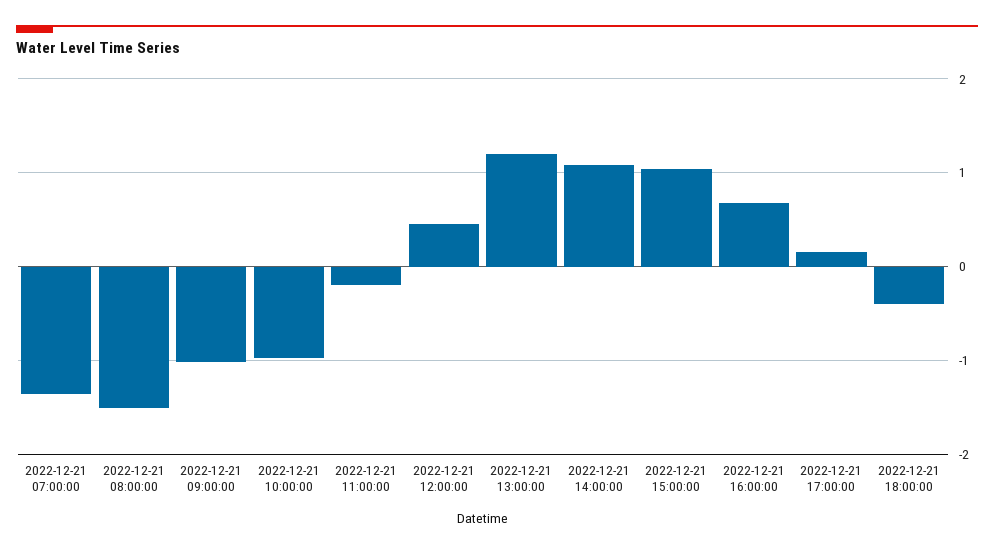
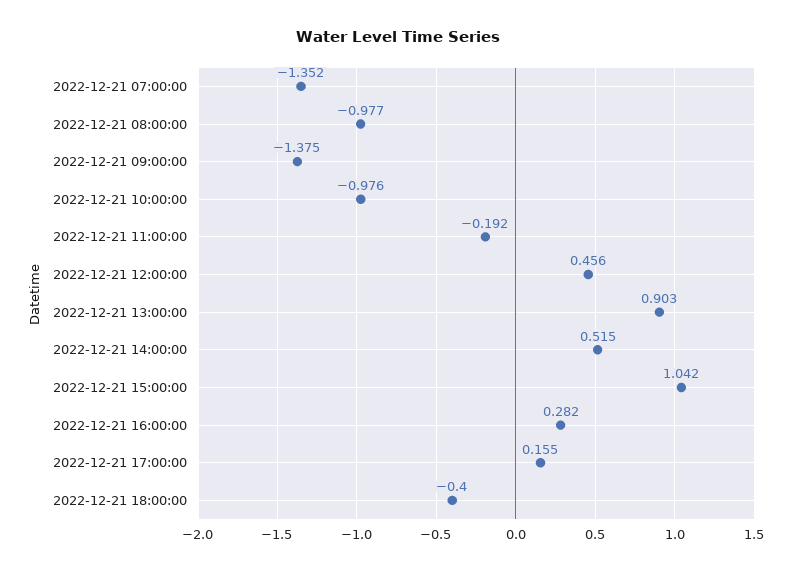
  {
    "2022-12-21 07:00:00": -1.352,
-   "2022-12-21 08:00:00": -1.5,
+   "2022-12-21 08:00:00": -0.977,
-   "2022-12-21 09:00:00": -1,
+   "2022-12-21 09:00:00": -1.375,
    "2022-12-21 10:00:00": -0.976,
    "2022-12-21 11:00:00": -0.192,
    "2022-12-21 12:00:00": 0.456,
-   "2022-12-21 13:00:00": 1.2,
+   "2022-12-21 13:00:00": 0.903,
-   "2022-12-21 14:00:00": 1.1,
+   "2022-12-21 14:00:00": 0.515,
    "2022-12-21 15:00:00": 1.042,
-   "2022-12-21 16:00:00": 0.7,
+   "2022-12-21 16:00:00": 0.282,
    "2022-12-21 17:00:00": 0.155,
    "2022-12-21 18:00:00": -0.4
  }

